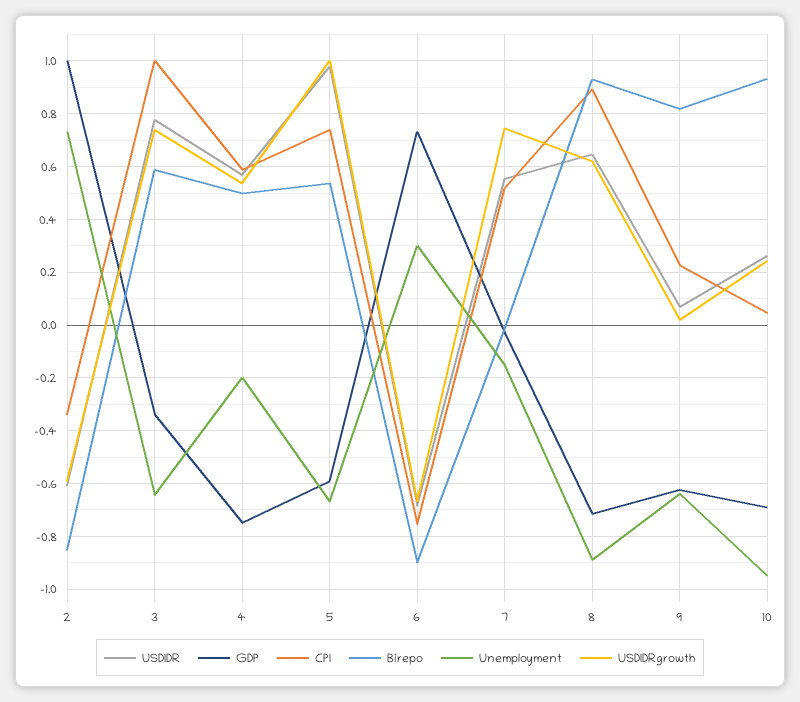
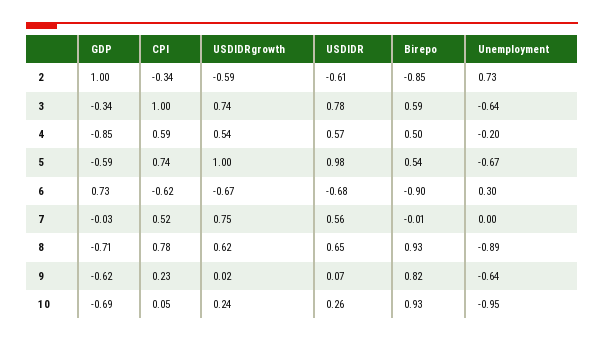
  {
    "USDIDR": {
      "2": -0.61,
      "3": 0.78,
      "4": 0.57,
      "5": 0.98,
      "6": -0.68,
      "7": 0.56,
      "8": 0.65,
      "9": 0.07,
      "10": 0.26
    },
    "GDP": {
      "2": 1,
      "3": -0.34,
-     "4": -0.75,
+     "4": -0.85,
      "5": -0.59,
      "6": 0.73,
      "7": -0.03,
      "8": -0.71,
      "9": -0.62,
      "10": -0.69
    },
    "CPI": {
      "2": -0.34,
      "3": 1,
      "4": 0.59,
      "5": 0.74,
-     "6": -0.75,
+     "6": -0.62,
      "7": 0.52,
-     "8": 0.9,
+     "8": 0.78,
      "9": 0.23,
      "10": 0.05
    },
    "Birepo": {
      "2": -0.85,
      "3": 0.59,
      "4": 0.5,
      "5": 0.54,
      "6": -0.9,
      "7": -0.01,
      "8": 0.93,
      "9": 0.82,
      "10": 0.93
    },
    "Unemployment": {
      "2": 0.73,
      "3": -0.64,
      "4": -0.2,
      "5": -0.67,
      "6": 0.3,
-     "7": -0.15,
+     "7": 0,
      "8": -0.89,
      "9": -0.64,
      "10": -0.95
    },
    "USDIDRgrowth": {
      "2": -0.59,
      "3": 0.74,
      "4": 0.54,
      "5": 1,
      "6": -0.67,
      "7": 0.75,
      "8": 0.62,
      "9": 0.02,
      "10": 0.24
    }
  }

